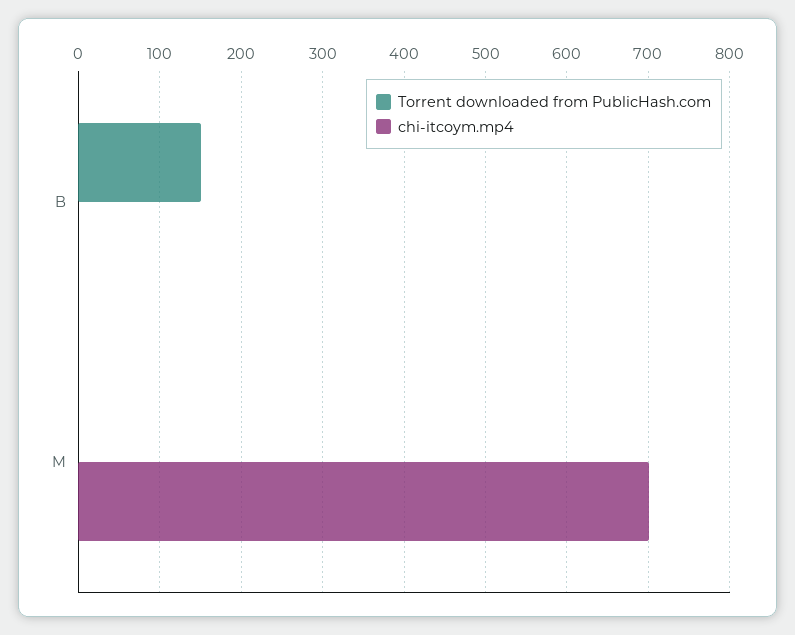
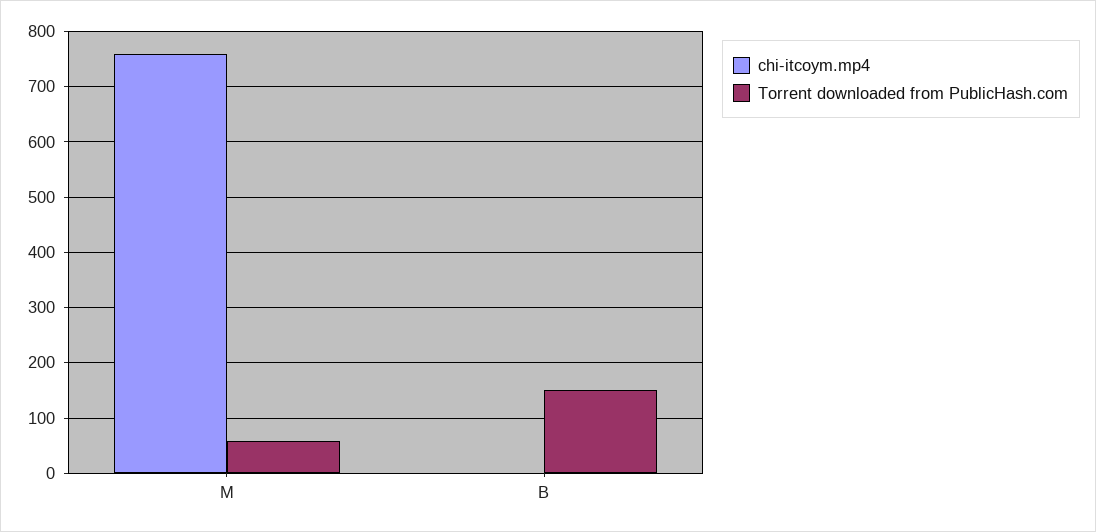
  {
    "Torrent downloaded from PublicHash.com": {
      "B": 150,
-     "M": 0
+     "M": 60
    },
    "chi-itcoym.mp4": {
      "B": 0,
-     "M": 700
+     "M": 760
    }
  }

